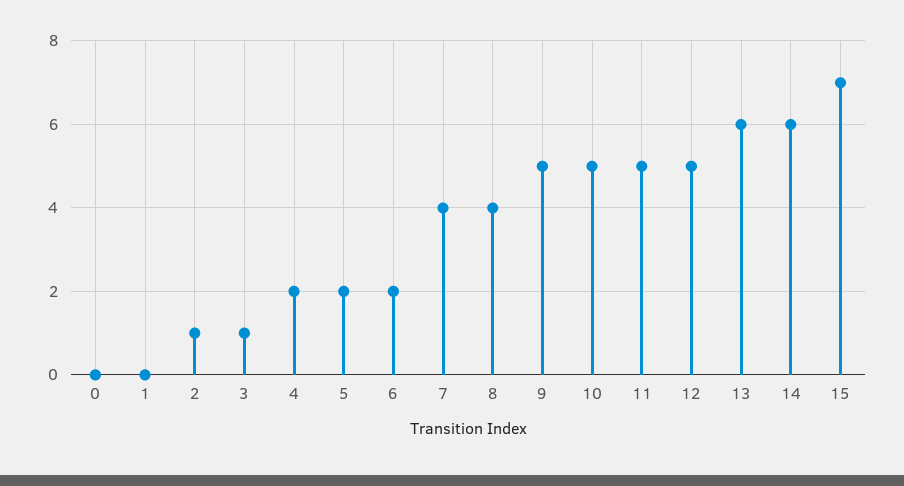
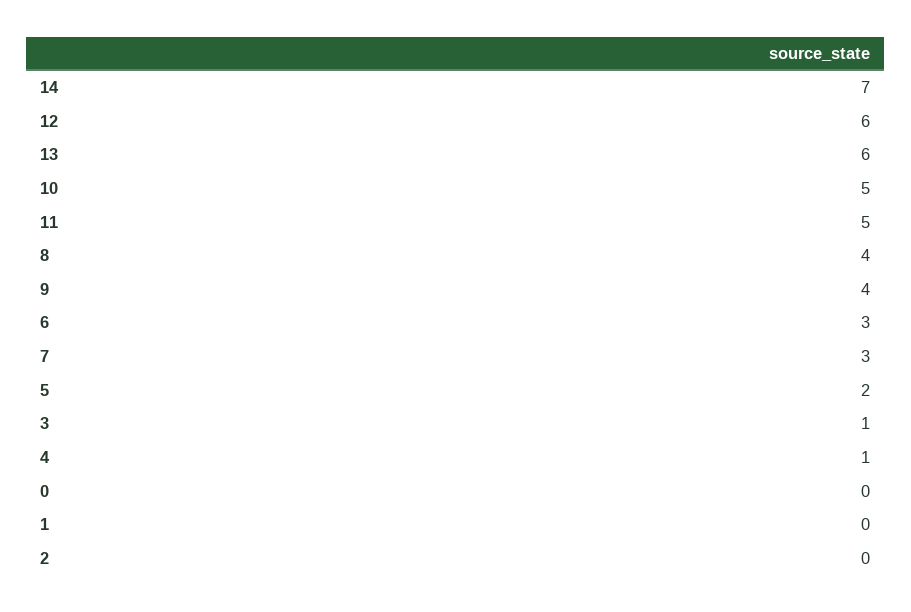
  {
    "0": 0,
    "1": 0,
-   "2": 1,
+   "2": 0,
    "3": 1,
-   "4": 2,
+   "4": 1,
    "5": 2,
-   "6": 2,
+   "6": 3,
-   "7": 4,
+   "7": 3,
    "8": 4,
-   "9": 5,
+   "9": 4,
    "10": 5,
    "11": 5,
-   "12": 5,
+   "12": 6,
    "13": 6,
-   "14": 6,
+   "14": 7
-   "15": 7
  }

